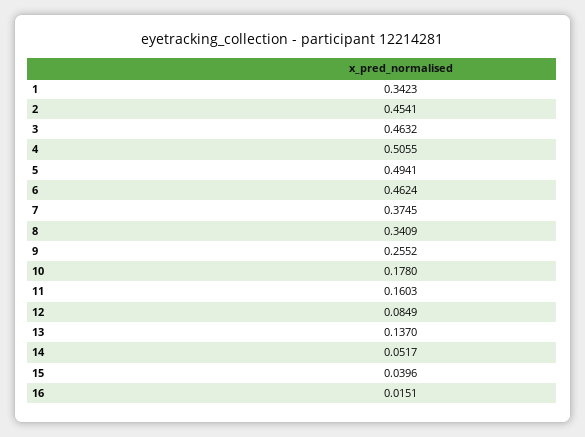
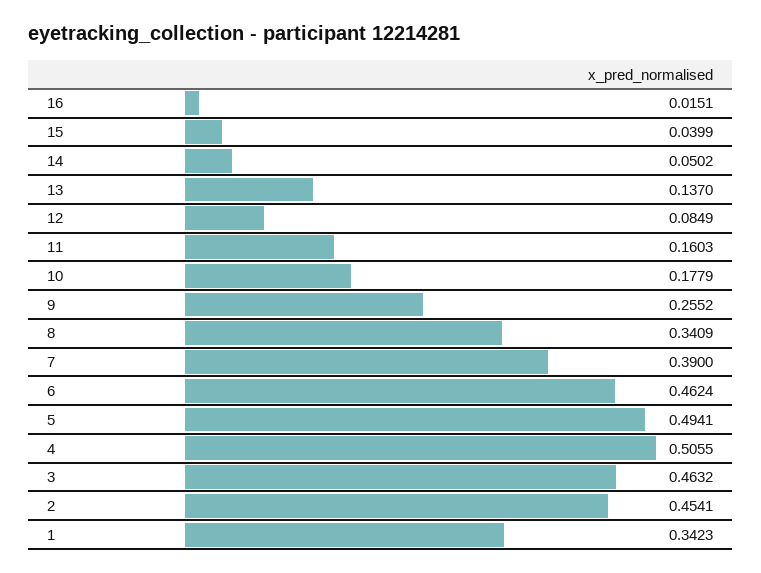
  {
    "1": 0.3423,
    "2": 0.4541,
    "3": 0.4632,
    "4": 0.5055,
    "5": 0.4941,
    "6": 0.4624,
-   "7": 0.3745,
+   "7": 0.39,
    "8": 0.3409,
    "9": 0.2552,
-   "10": 0.178,
+   "10": 0.1779,
    "11": 0.1603,
    "12": 0.0849,
    "13": 0.137,
-   "14": 0.0517,
+   "14": 0.0502,
-   "15": 0.0396,
+   "15": 0.0399,
    "16": 0.0151
  }

